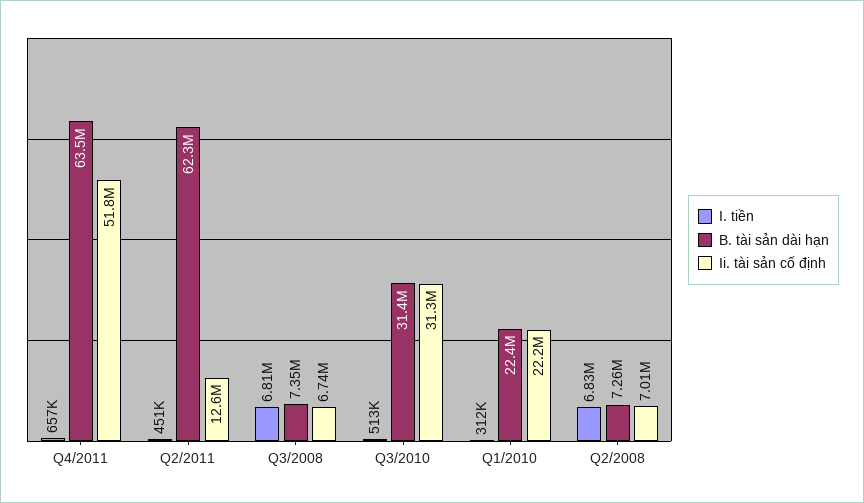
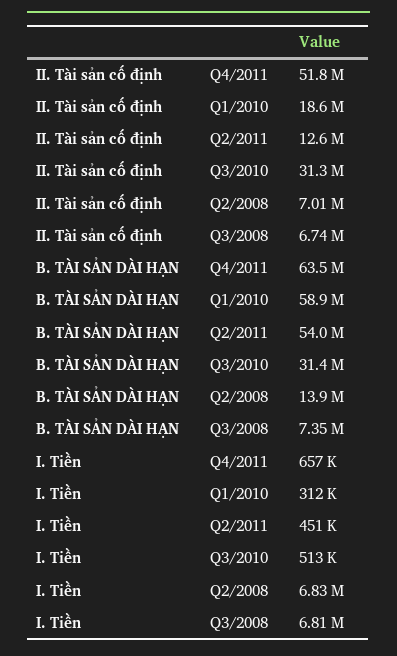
  {
    "I. tiền": {
      "Q4/2011": 657000,
      "Q2/2011": 451000,
      "Q3/2008": 6810000,
      "Q3/2010": 513000,
      "Q1/2010": 312000,
      "Q2/2008": 6830000
    },
    "B. tài sản dài hạn": {
      "Q4/2011": 63500000,
-     "Q2/2011": 62300000,
+     "Q2/2011": 54000000,
      "Q3/2008": 7350000,
      "Q3/2010": 31400000,
-     "Q1/2010": 22400000,
+     "Q1/2010": 58900000,
-     "Q2/2008": 7260000
+     "Q2/2008": 13900000
    },
    "Ii. tài sản cố định": {
      "Q4/2011": 51800000,
      "Q2/2011": 12600000,
      "Q3/2008": 6740000,
      "Q3/2010": 31300000,
-     "Q1/2010": 22200000,
+     "Q1/2010": 18600000,
      "Q2/2008": 7010000
    }
  }

